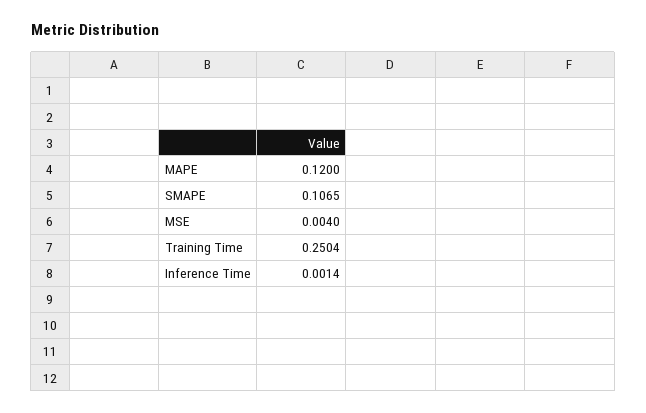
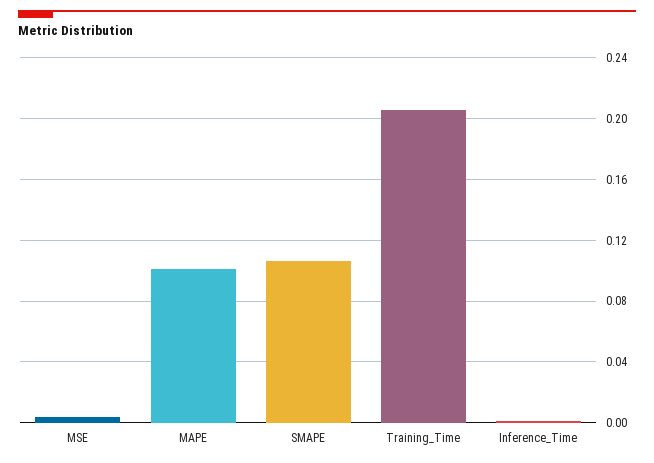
  {
-   "MAPE": 0.12,
+   "MAPE": 0.1,
    "SMAPE": 0.1065,
    "MSE": 0.004,
-   "Training Time": 0.2504,
+   "Training Time": 0.205,
    "Inference Time": 0.0014
  }

